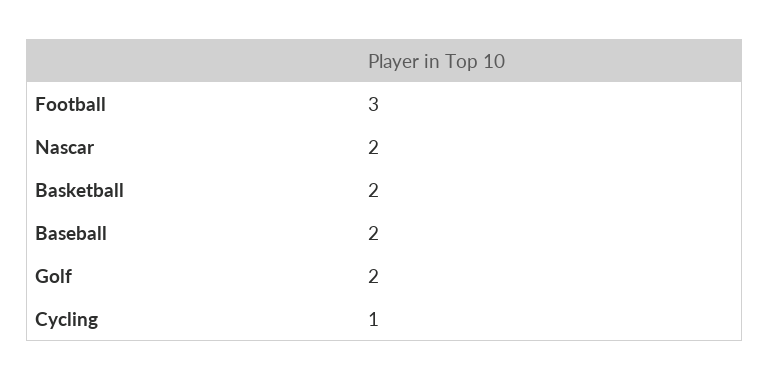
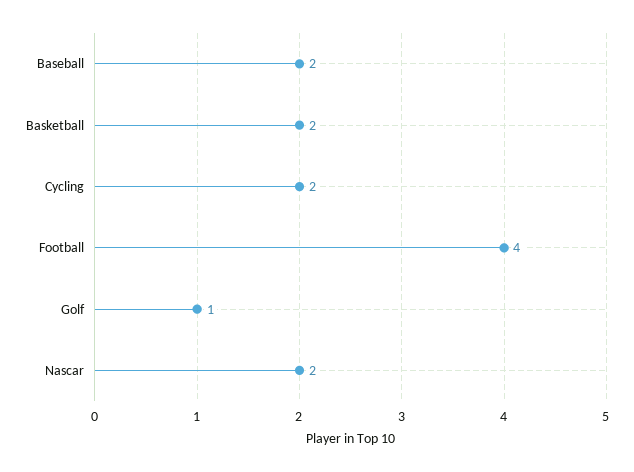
  {
-   "Football": 3,
+   "Football": 4,
    "Nascar": 2,
    "Basketball": 2,
    "Baseball": 2,
-   "Golf": 2,
+   "Golf": 1,
-   "Cycling": 1
+   "Cycling": 2
  }

